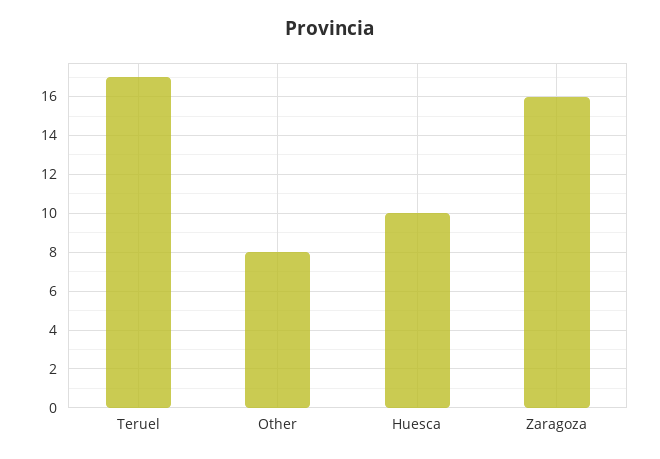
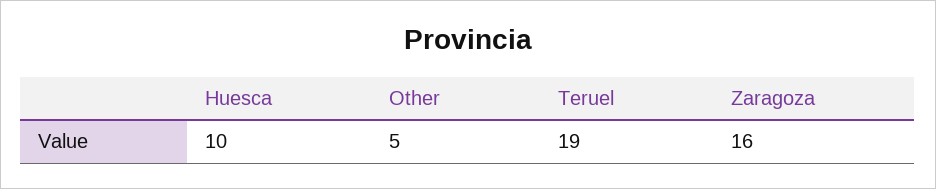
  {
-   "Teruel": 17,
+   "Teruel": 19,
-   "Other": 8,
+   "Other": 5,
    "Huesca": 10,
    "Zaragoza": 16
  }

